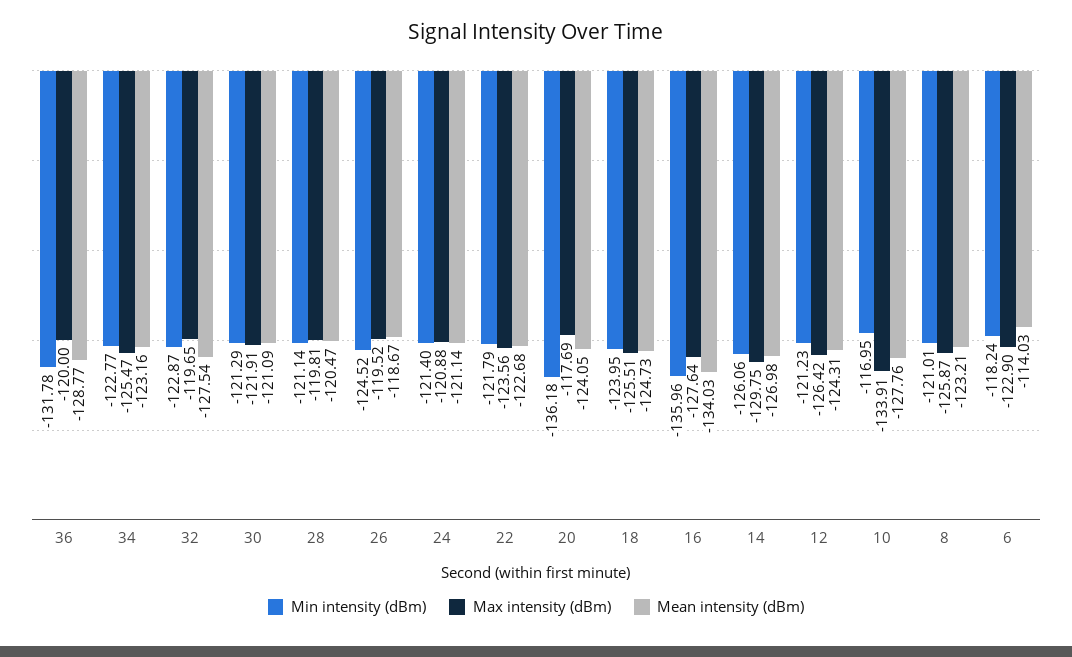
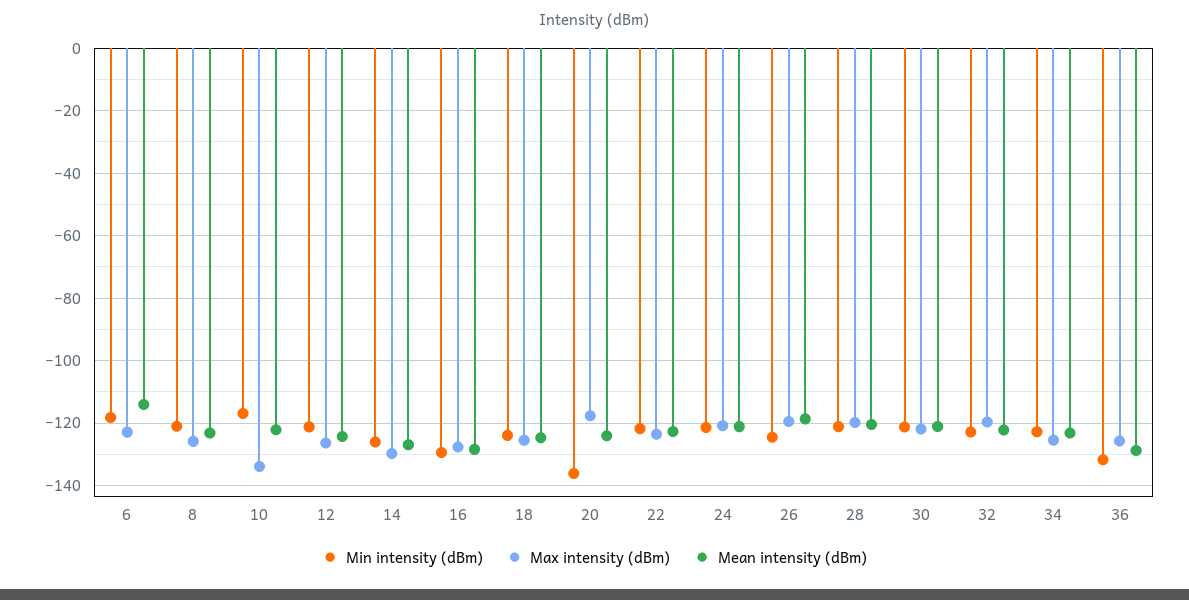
  {
    "Min intensity (dBm)": {
      "36": -131.78,
      "34": -122.77,
      "32": -122.87,
      "30": -121.29,
      "28": -121.14,
      "26": -124.52,
      "24": -121.4,
      "22": -121.79,
      "20": -136.18,
      "18": -123.95,
-     "16": -135.96,
+     "16": -130,
      "14": -126.06,
      "12": -121.23,
      "10": -116.95,
      "8": -121.01,
      "6": -118.24
    },
    "Max intensity (dBm)": {
-     "36": -120,
+     "36": -126,
      "34": -125.47,
      "32": -119.65,
      "30": -121.91,
      "28": -119.81,
      "26": -119.52,
      "24": -120.88,
      "22": -123.56,
      "20": -117.69,
      "18": -125.51,
      "16": -127.64,
      "14": -129.75,
      "12": -126.42,
      "10": -133.91,
      "8": -125.87,
      "6": -122.9
    },
    "Mean intensity (dBm)": {
      "36": -128.77,
      "34": -123.16,
-     "32": -127.54,
+     "32": -122,
      "30": -121.09,
      "28": -120.47,
      "26": -118.67,
      "24": -121.14,
      "22": -122.68,
      "20": -124.05,
      "18": -124.73,
-     "16": -134.03,
+     "16": -128,
      "14": -126.98,
      "12": -124.31,
-     "10": -127.76,
+     "10": -122,
      "8": -123.21,
      "6": -114.03
    }
  }

